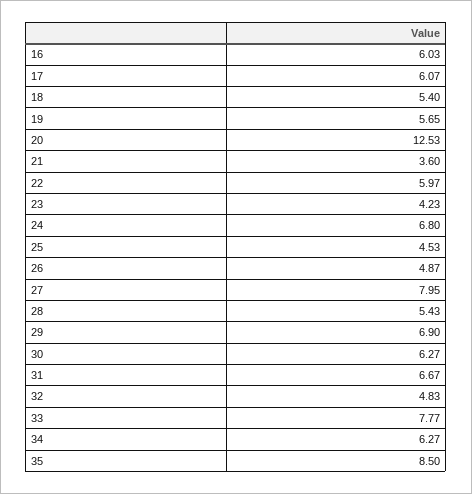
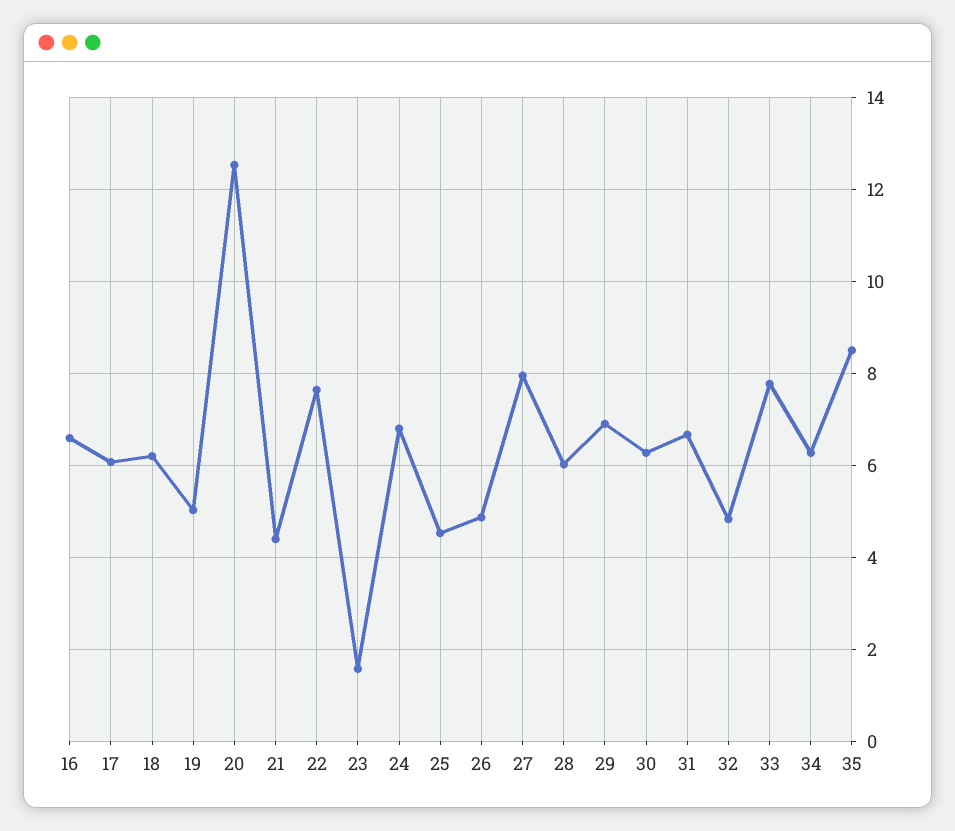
  {
-   "16": 6.03,
+   "16": 6.6,
    "17": 6.07,
-   "18": 5.4,
+   "18": 6.2,
-   "19": 5.65,
+   "19": 5,
    "20": 12.53,
-   "21": 3.6,
+   "21": 4.4,
-   "22": 5.97,
+   "22": 7.6,
-   "23": 4.23,
+   "23": 1.6,
    "24": 6.8,
    "25": 4.53,
    "26": 4.87,
    "27": 7.95,
-   "28": 5.43,
+   "28": 6,
    "29": 6.9,
    "30": 6.27,
    "31": 6.67,
    "32": 4.83,
    "33": 7.77,
    "34": 6.27,
    "35": 8.5
  }

